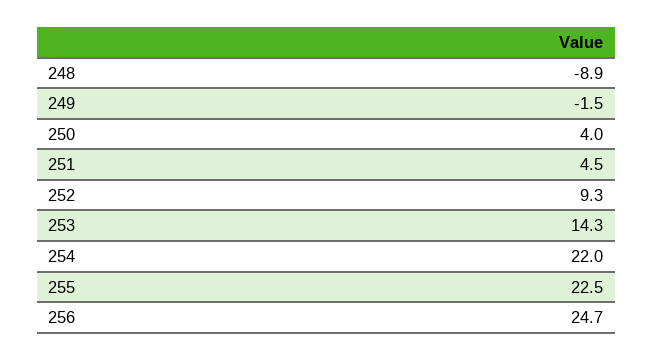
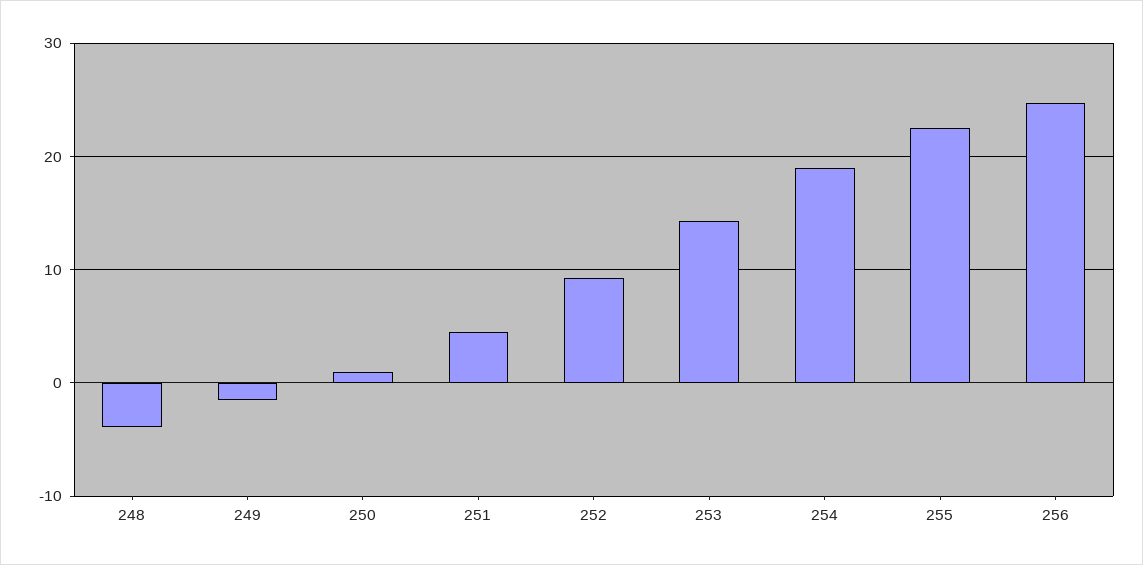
  {
-   "248": -8.9,
+   "248": -4,
    "249": -1.5,
-   "250": 4,
+   "250": 1,
    "251": 4.5,
    "252": 9.3,
    "253": 14.3,
-   "254": 22,
+   "254": 19,
    "255": 22.5,
    "256": 24.7
  }

